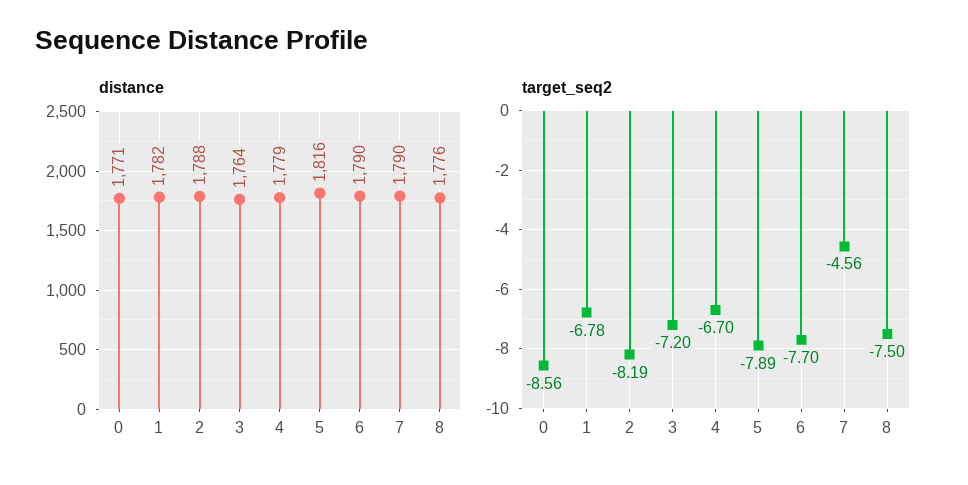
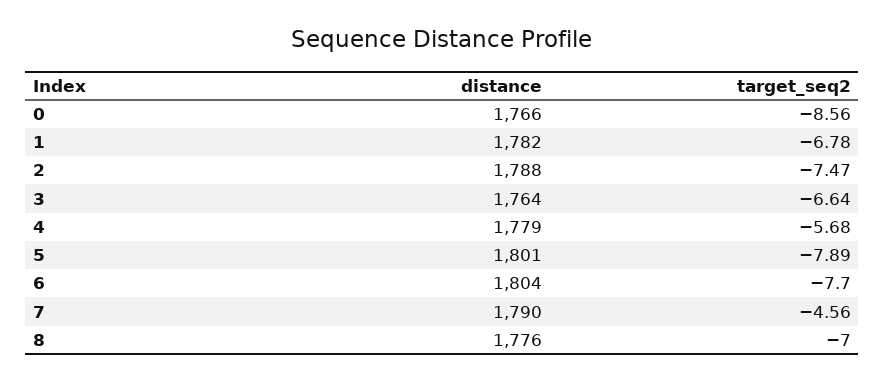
  {
    "distance": {
-     "0": 1771,
+     "0": 1766,
      "1": 1782,
      "2": 1788,
      "3": 1764,
      "4": 1779,
-     "5": 1816,
+     "5": 1801,
-     "6": 1790,
+     "6": 1804,
      "7": 1790,
      "8": 1776
    },
    "target_seq2": {
      "0": -8.56,
      "1": -6.78,
-     "2": -8.19,
+     "2": -7.47,
-     "3": -7.2,
+     "3": -6.64,
-     "4": -6.7,
+     "4": -5.68,
      "5": -7.89,
      "6": -7.7,
      "7": -4.56,
-     "8": -7.5
+     "8": -7
    }
  }

